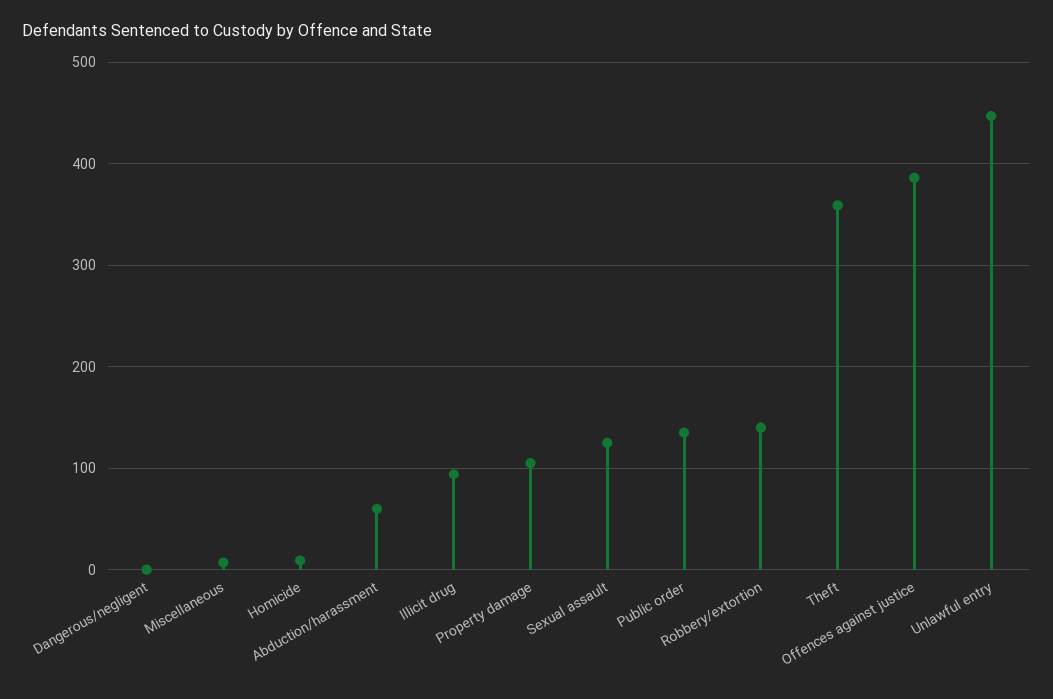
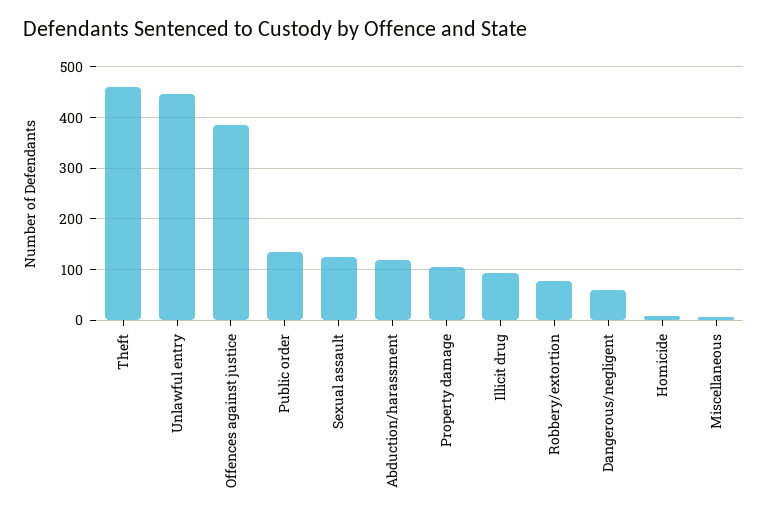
  {
-   "Dangerous/negligent": 0,
+   "Dangerous/negligent": 60,
    "Miscellaneous": 10,
    "Homicide": 10,
-   "Abduction/harassment": 60,
+   "Abduction/harassment": 120,
    "Illicit drug": 90,
    "Property damage": 110,
    "Sexual assault": 130,
    "Public order": 140,
-   "Robbery/extortion": 140,
+   "Robbery/extortion": 80,
-   "Theft": 360,
+   "Theft": 460,
    "Offences against justice": 390,
    "Unlawful entry": 450
  }

